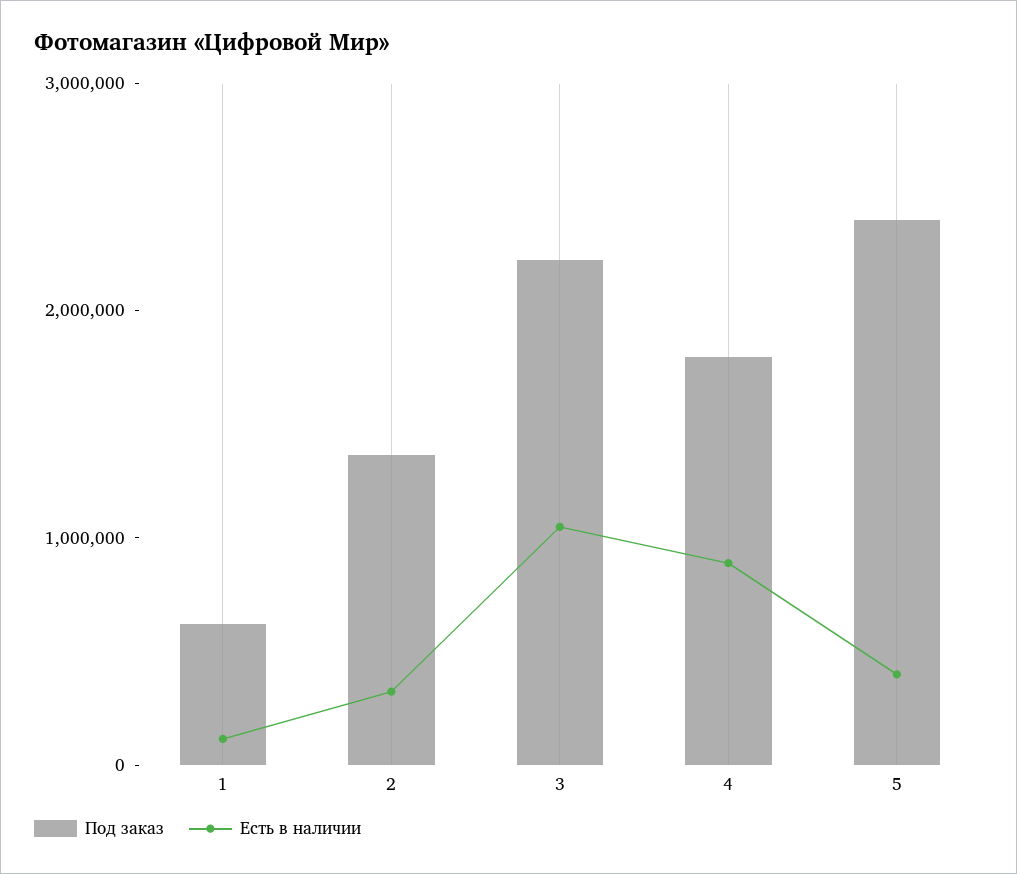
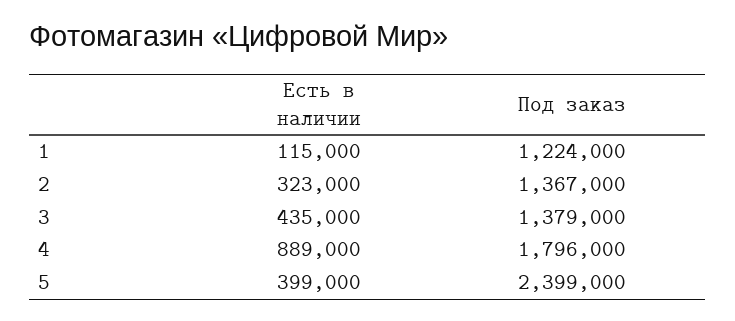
  {
    "Под заказ": {
-     "1": 600000,
+     "1": 1224000,
      "2": 1367000,
-     "3": 2200000,
+     "3": 1379000,
      "4": 1796000,
      "5": 2399000
    },
    "Есть в наличии": {
      "1": 115000,
      "2": 323000,
-     "3": 1000000,
+     "3": 435000,
      "4": 889000,
      "5": 399000
    }
  }

